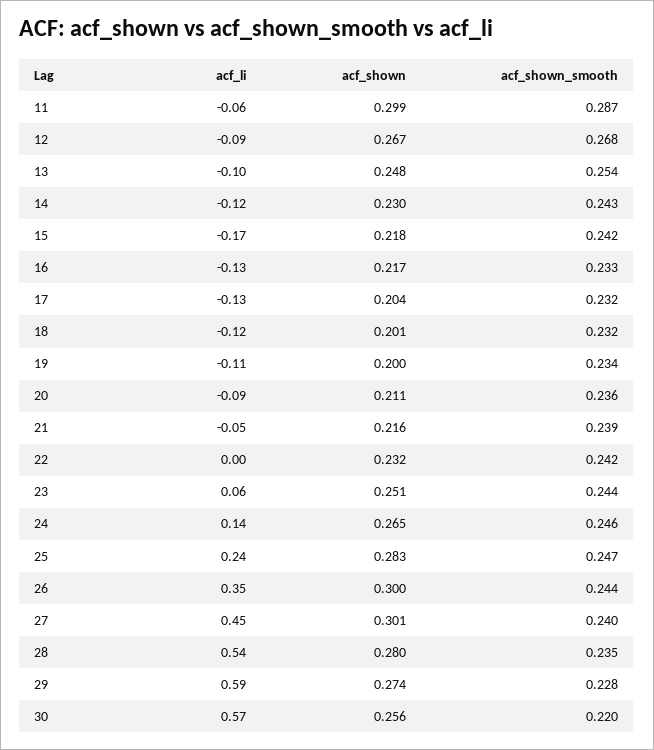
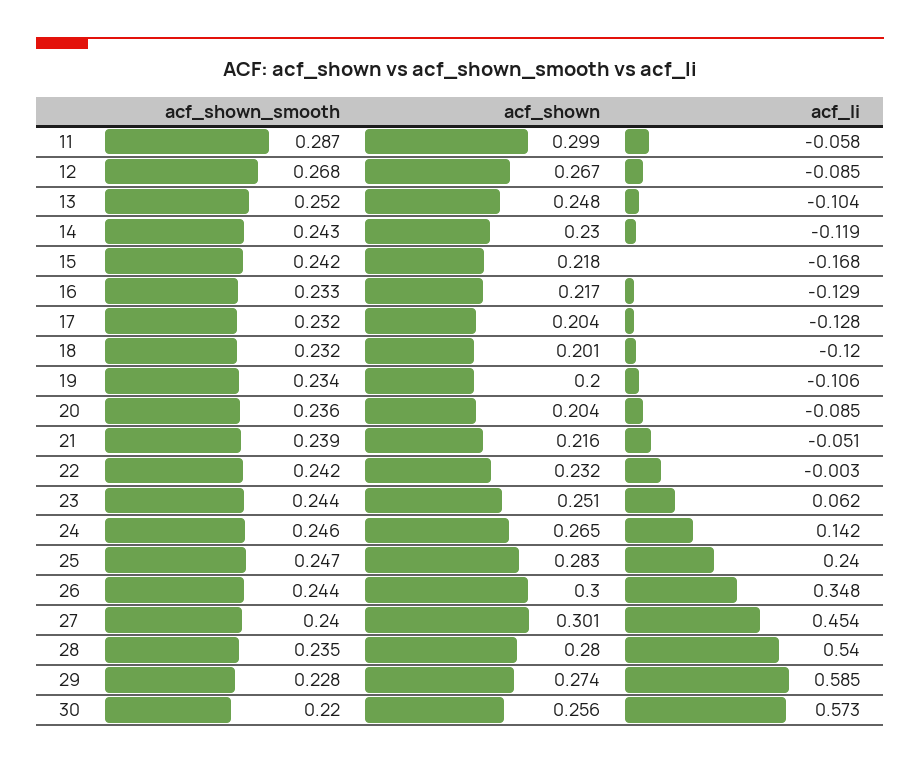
  {
    "acf_li": {
      "11": -0.058,
      "12": -0.085,
      "13": -0.104,
      "14": -0.119,
      "15": -0.168,
      "16": -0.129,
      "17": -0.128,
      "18": -0.12,
      "19": -0.106,
      "20": -0.085,
      "21": -0.051,
      "22": -0.003,
      "23": 0.062,
      "24": 0.142,
      "25": 0.24,
      "26": 0.348,
      "27": 0.454,
      "28": 0.54,
      "29": 0.585,
      "30": 0.573
    },
    "acf_shown": {
      "11": 0.299,
      "12": 0.267,
      "13": 0.248,
      "14": 0.23,
      "15": 0.218,
      "16": 0.217,
      "17": 0.204,
      "18": 0.201,
      "19": 0.2,
-     "20": 0.211,
+     "20": 0.204,
      "21": 0.216,
      "22": 0.232,
      "23": 0.251,
      "24": 0.265,
      "25": 0.283,
      "26": 0.3,
      "27": 0.301,
      "28": 0.28,
      "29": 0.274,
      "30": 0.256
    },
    "acf_shown_smooth": {
      "11": 0.287,
      "12": 0.268,
-     "13": 0.254,
+     "13": 0.252,
      "14": 0.243,
      "15": 0.242,
      "16": 0.233,
      "17": 0.232,
      "18": 0.232,
      "19": 0.234,
      "20": 0.236,
      "21": 0.239,
      "22": 0.242,
      "23": 0.244,
      "24": 0.246,
      "25": 0.247,
      "26": 0.244,
      "27": 0.24,
      "28": 0.235,
      "29": 0.228,
      "30": 0.22
    }
  }

